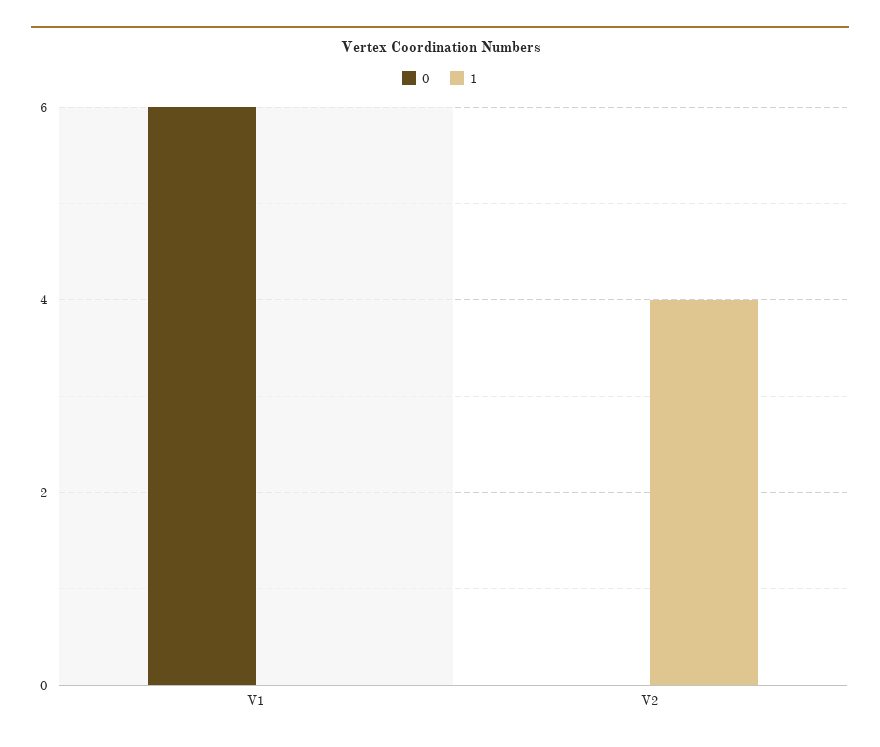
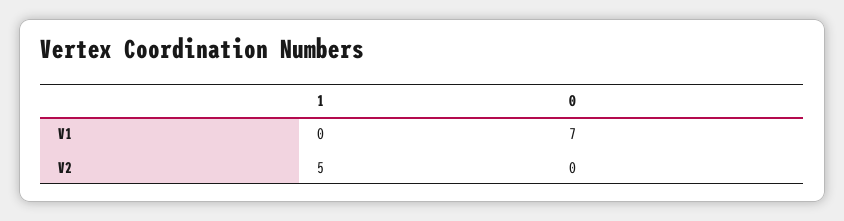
  {
    "0": {
-     "V1": 6,
+     "V1": 7,
      "V2": 0
    },
    "1": {
      "V1": 0,
-     "V2": 4
+     "V2": 5
    }
  }

